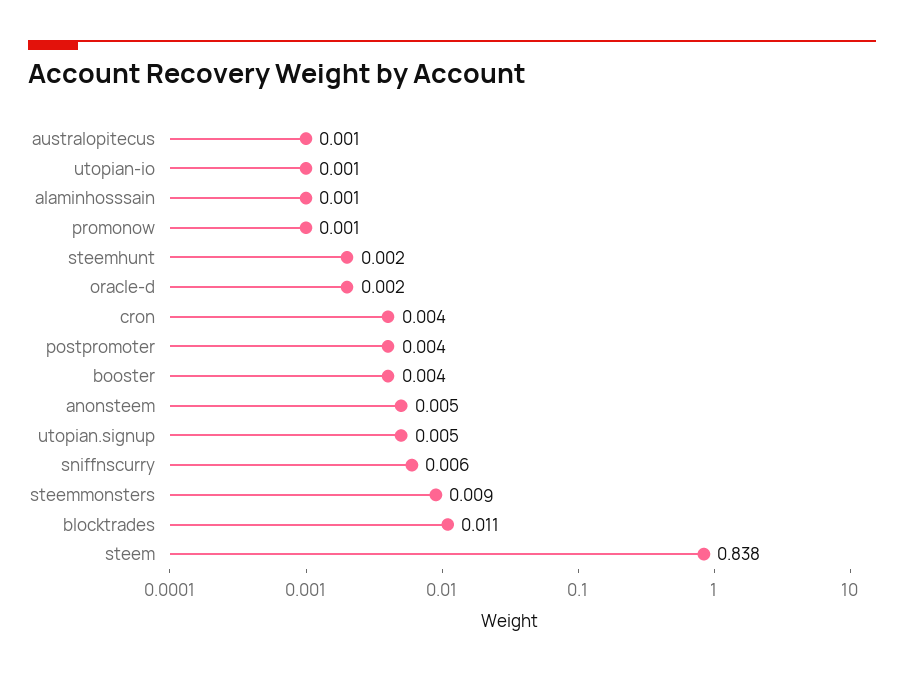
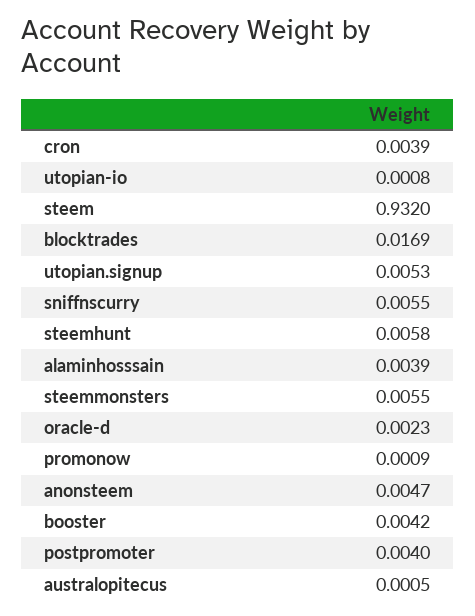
  {
    "australopitecus": 0.0005,
    "utopian-io": 0.0008,
-   "alaminhosssain": 0.001,
+   "alaminhosssain": 0.0039,
    "promonow": 0.0009,
-   "steemhunt": 0.002,
+   "steemhunt": 0.0058,
    "oracle-d": 0.0023,
    "cron": 0.0039,
    "postpromoter": 0.004,
    "booster": 0.0042,
    "anonsteem": 0.0047,
    "utopian.signup": 0.0053,
    "sniffnscurry": 0.0055,
-   "steemmonsters": 0.009,
+   "steemmonsters": 0.0055,
-   "blocktrades": 0.011,
+   "blocktrades": 0.0169,
-   "steem": 0.838
+   "steem": 0.932
  }

